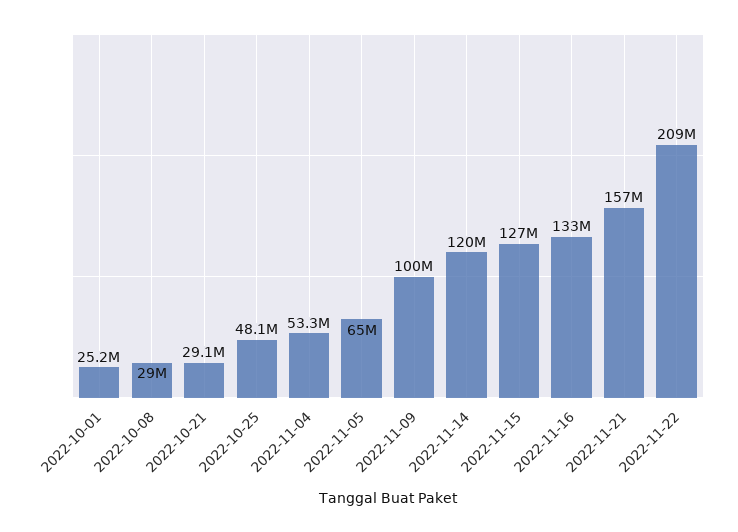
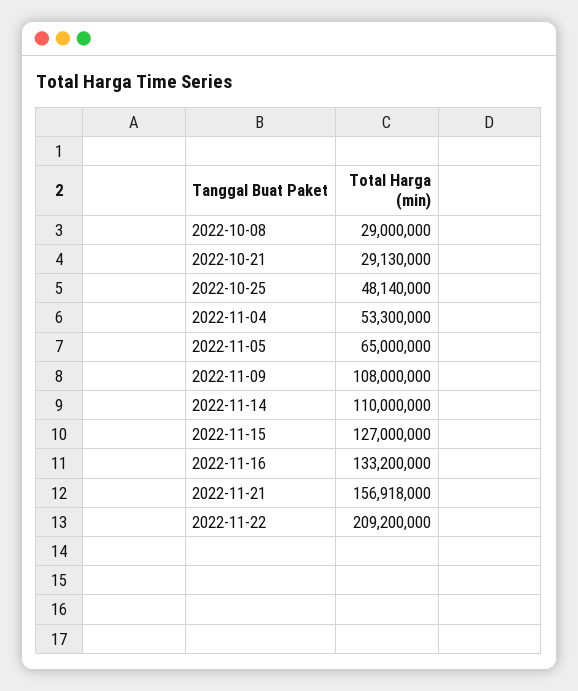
  {
-   "2022-10-01": 25200000,
    "2022-10-08": 29000000,
    "2022-10-21": 29130000,
    "2022-10-25": 48140000,
    "2022-11-04": 53300000,
    "2022-11-05": 65000000,
-   "2022-11-09": 100000000,
+   "2022-11-09": 108000000,
-   "2022-11-14": 120000000,
+   "2022-11-14": 110000000,
    "2022-11-15": 127000000,
    "2022-11-16": 133200000,
    "2022-11-21": 156918000,
    "2022-11-22": 209200000
  }

